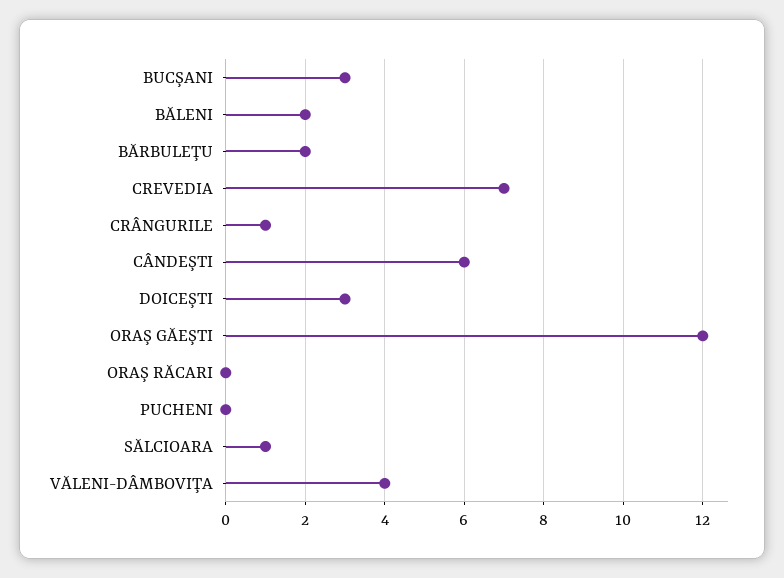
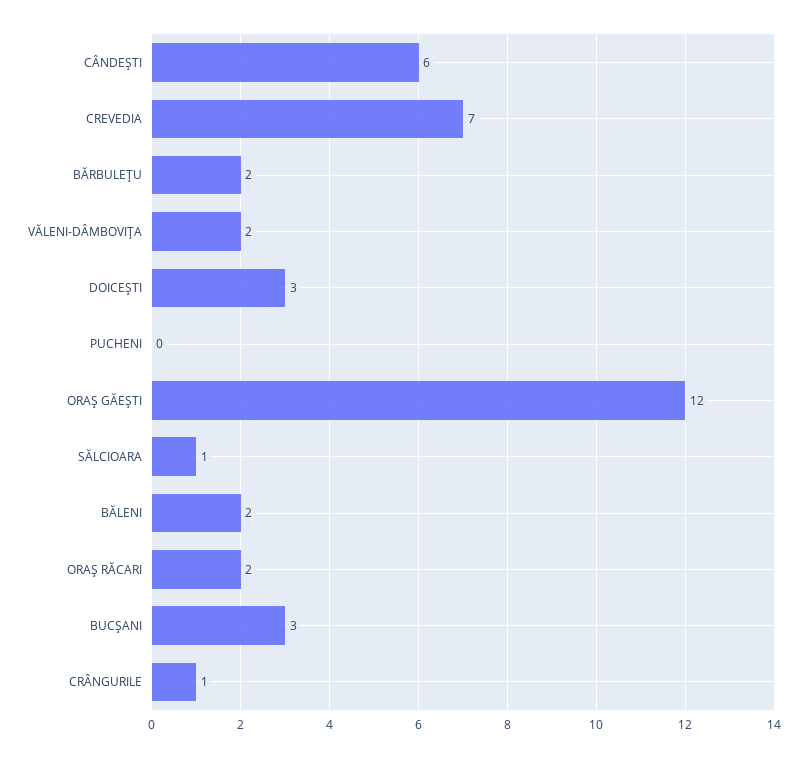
  {
    "BUCŞANI": 3,
    "BĂLENI": 2,
    "BĂRBULEŢU": 2,
    "CREVEDIA": 7,
    "CRÂNGURILE": 1,
    "CÂNDEŞTI": 6,
    "DOICEŞTI": 3,
    "ORAŞ GĂEŞTI": 12,
-   "ORAŞ RĂCARI": 0,
+   "ORAŞ RĂCARI": 2,
    "PUCHENI": 0,
    "SĂLCIOARA": 1,
-   "VĂLENI-DÂMBOVIŢA": 4
+   "VĂLENI-DÂMBOVIŢA": 2
  }

